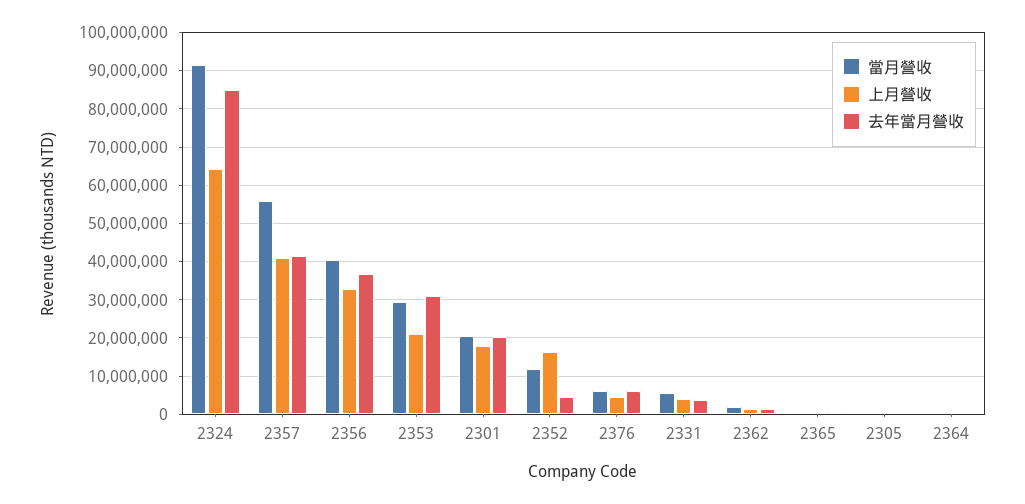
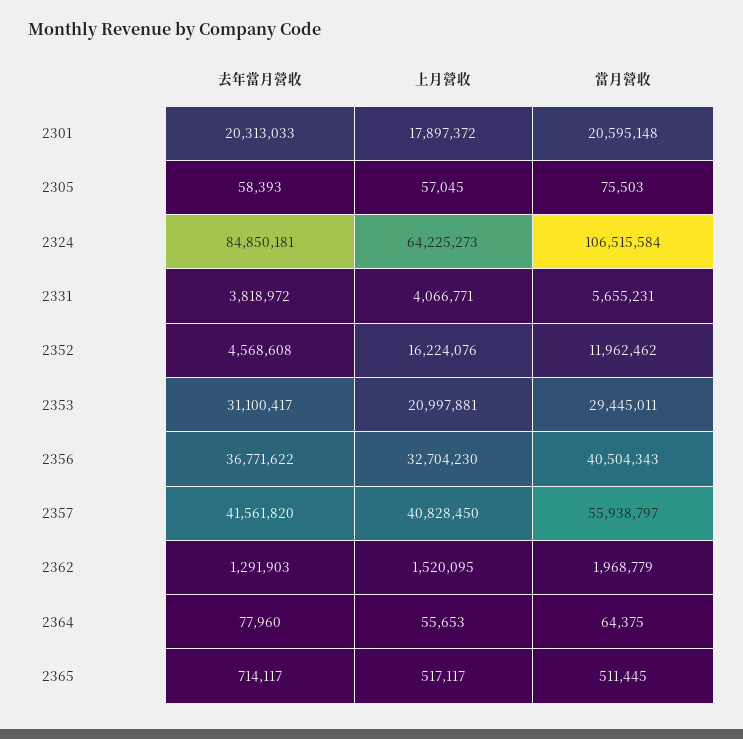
  {
    "當月營收": {
-     "2324": 92000000,
+     "2324": 106515584,
      "2357": 55938797,
      "2356": 40504343,
      "2353": 29445011,
      "2301": 20595148,
      "2352": 11962462,
-     "2376": 6000000,
      "2331": 5655231,
      "2362": 1968779,
      "2365": 511445,
      "2305": 75503,
      "2364": 64375
    },
    "上月營收": {
      "2324": 64225273,
      "2357": 40828450,
      "2356": 32704230,
      "2353": 20997881,
      "2301": 17897372,
      "2352": 16224076,
-     "2376": 4000000,
      "2331": 4066771,
      "2362": 1520095,
      "2365": 517117,
      "2305": 57045,
      "2364": 55653
    },
    "去年當月營收": {
      "2324": 84850181,
      "2357": 41561820,
      "2356": 36771622,
      "2353": 31100417,
      "2301": 20313033,
      "2352": 4568608,
-     "2376": 6000000,
      "2331": 3818972,
      "2362": 1291903,
      "2365": 714117,
      "2305": 58393,
      "2364": 77960
    }
  }

